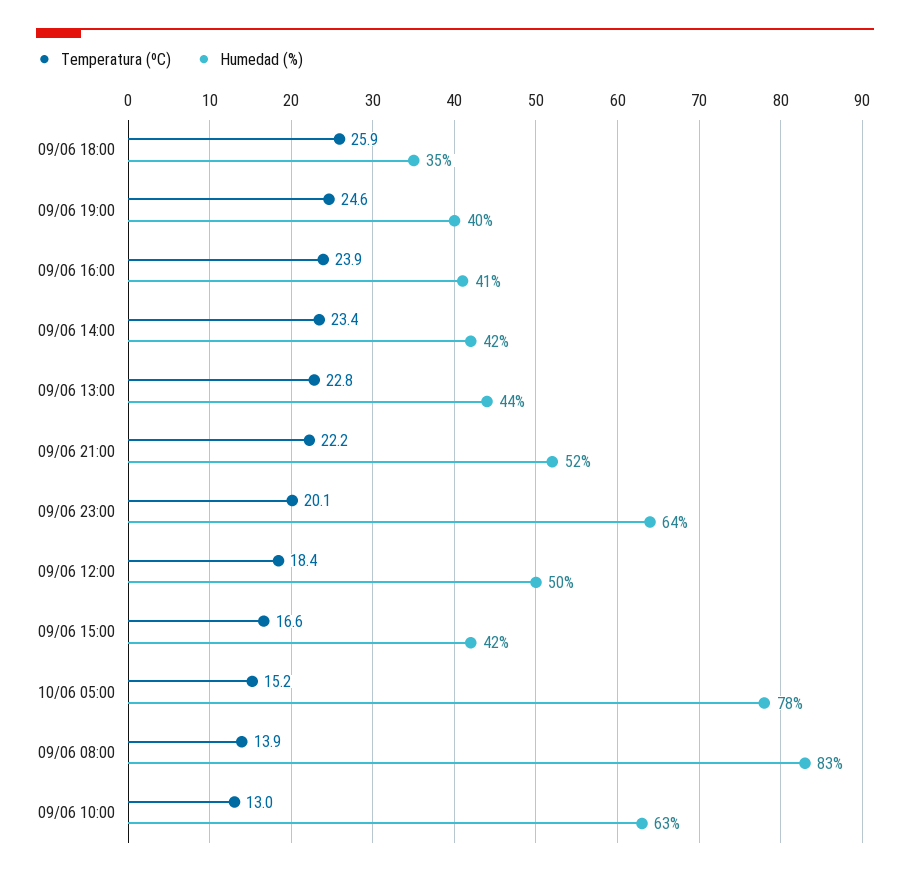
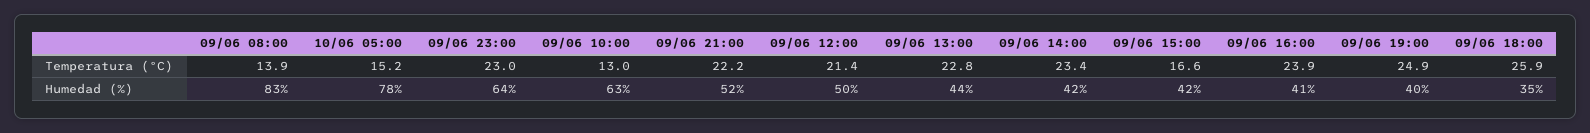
  {
    "Temperatura (ºC)": {
      "09/06 18:00": 25.9,
-     "09/06 19:00": 24.6,
+     "09/06 19:00": 24.9,
      "09/06 16:00": 23.9,
      "09/06 14:00": 23.4,
      "09/06 13:00": 22.8,
      "09/06 21:00": 22.2,
-     "09/06 23:00": 20.1,
+     "09/06 23:00": 23,
-     "09/06 12:00": 18.4,
+     "09/06 12:00": 21.4,
      "09/06 15:00": 16.6,
      "10/06 05:00": 15.2,
      "09/06 08:00": 13.9,
      "09/06 10:00": 13
    },
    "Humedad (%)": {
      "09/06 18:00": 35,
      "09/06 19:00": 40,
      "09/06 16:00": 41,
      "09/06 14:00": 42,
      "09/06 13:00": 44,
      "09/06 21:00": 52,
      "09/06 23:00": 64,
      "09/06 12:00": 50,
      "09/06 15:00": 42,
      "10/06 05:00": 78,
      "09/06 08:00": 83,
      "09/06 10:00": 63
    }
  }

